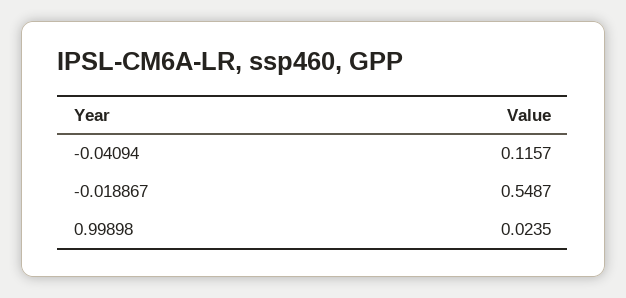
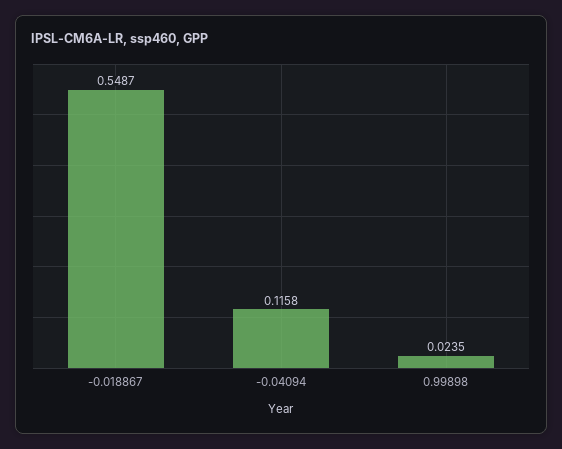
  {
-   "-0.04094": 0.1157,
+   "-0.04094": 0.1158,
    "-0.018867": 0.5487,
    "0.99898": 0.0235
  }

